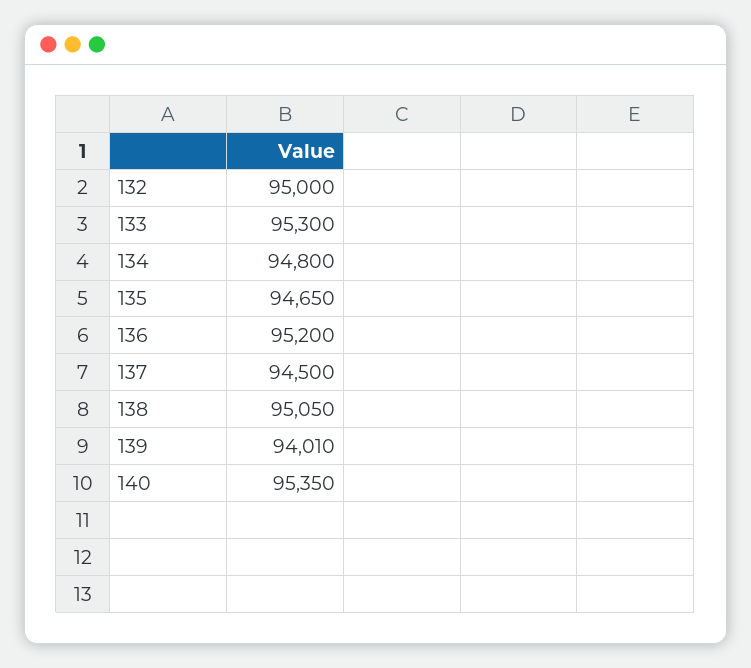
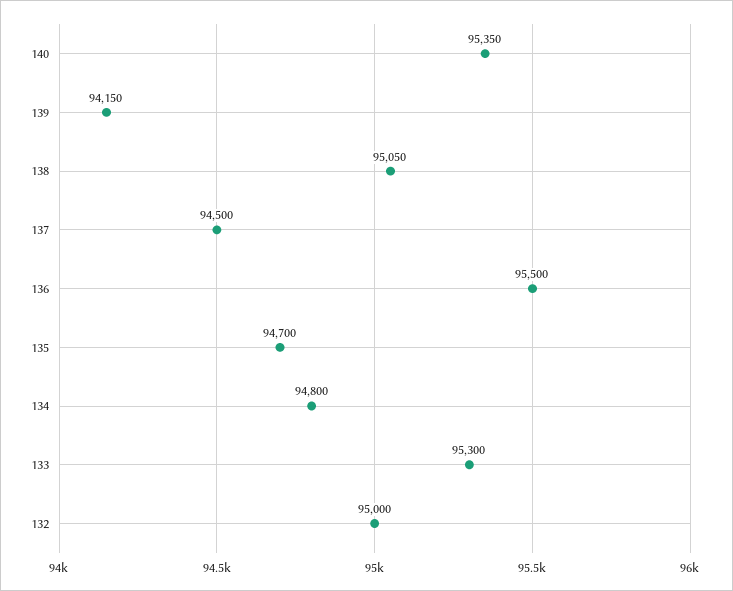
  {
    "132": 95000,
    "133": 95300,
    "134": 94800,
-   "135": 94650,
+   "135": 94700,
-   "136": 95200,
+   "136": 95500,
    "137": 94500,
    "138": 95050,
-   "139": 94010,
+   "139": 94150,
    "140": 95350
  }

